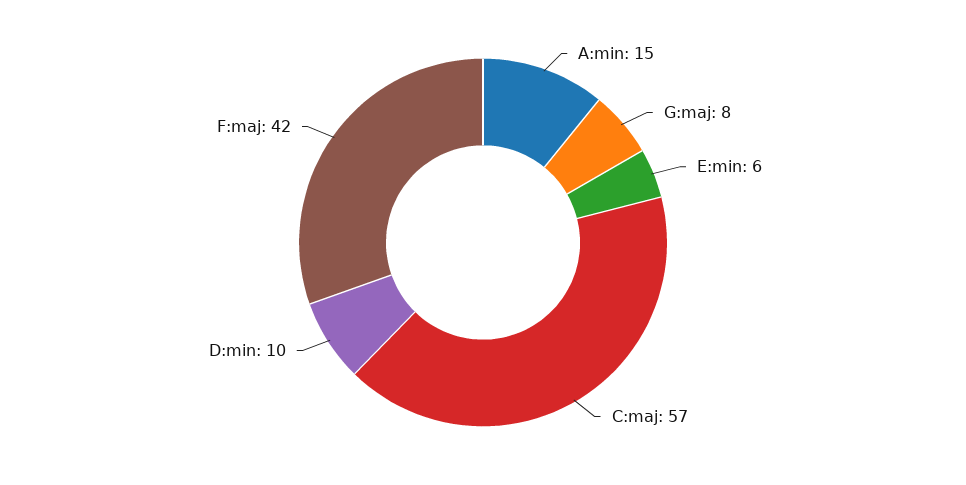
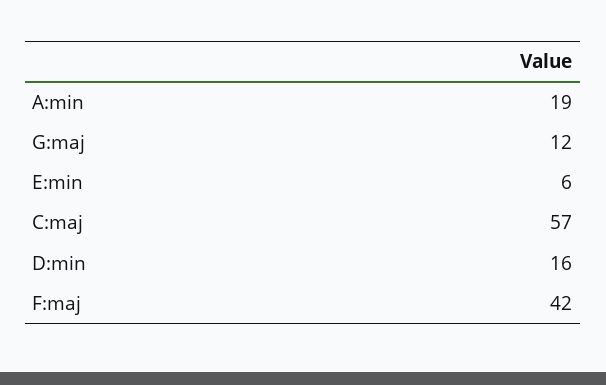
  {
-   "A:min": 15,
+   "A:min": 19,
-   "G:maj": 8,
+   "G:maj": 12,
    "E:min": 6,
    "C:maj": 57,
-   "D:min": 10,
+   "D:min": 16,
    "F:maj": 42
  }

